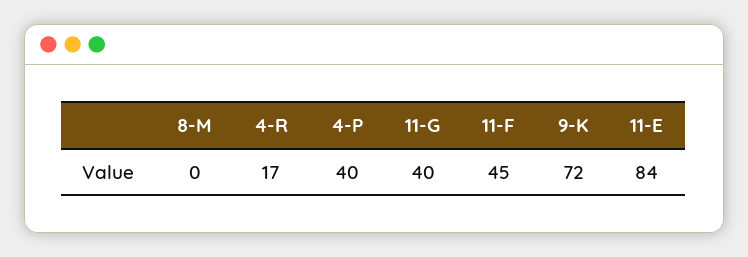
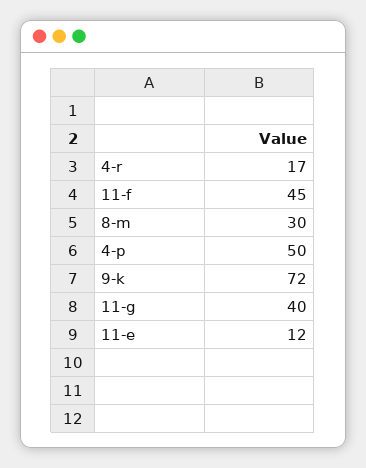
  {
-   "8-M": 0,
+   "8-M": 30,
    "4-R": 17,
-   "4-P": 40,
+   "4-P": 50,
    "11-G": 40,
    "11-F": 45,
    "9-K": 72,
-   "11-E": 84
+   "11-E": 12
  }

